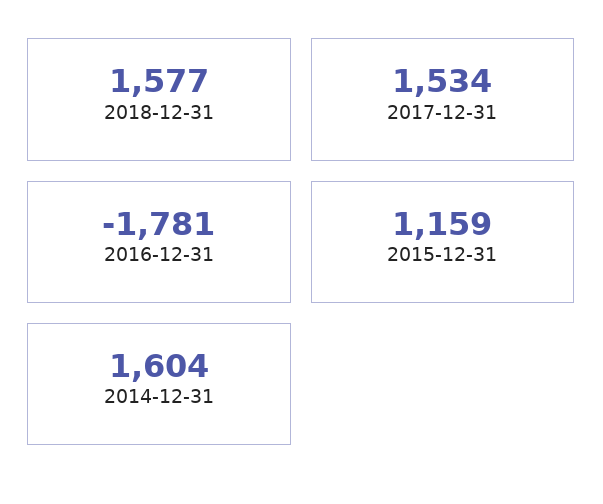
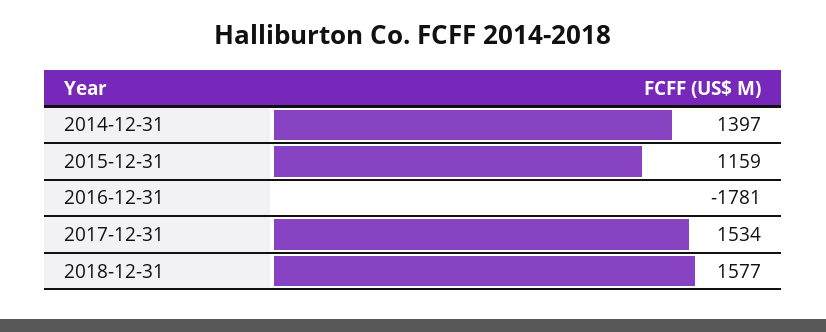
  {
    "2018-12-31": 1577,
    "2017-12-31": 1534,
    "2016-12-31": -1781,
    "2015-12-31": 1159,
-   "2014-12-31": 1604
+   "2014-12-31": 1397
  }

